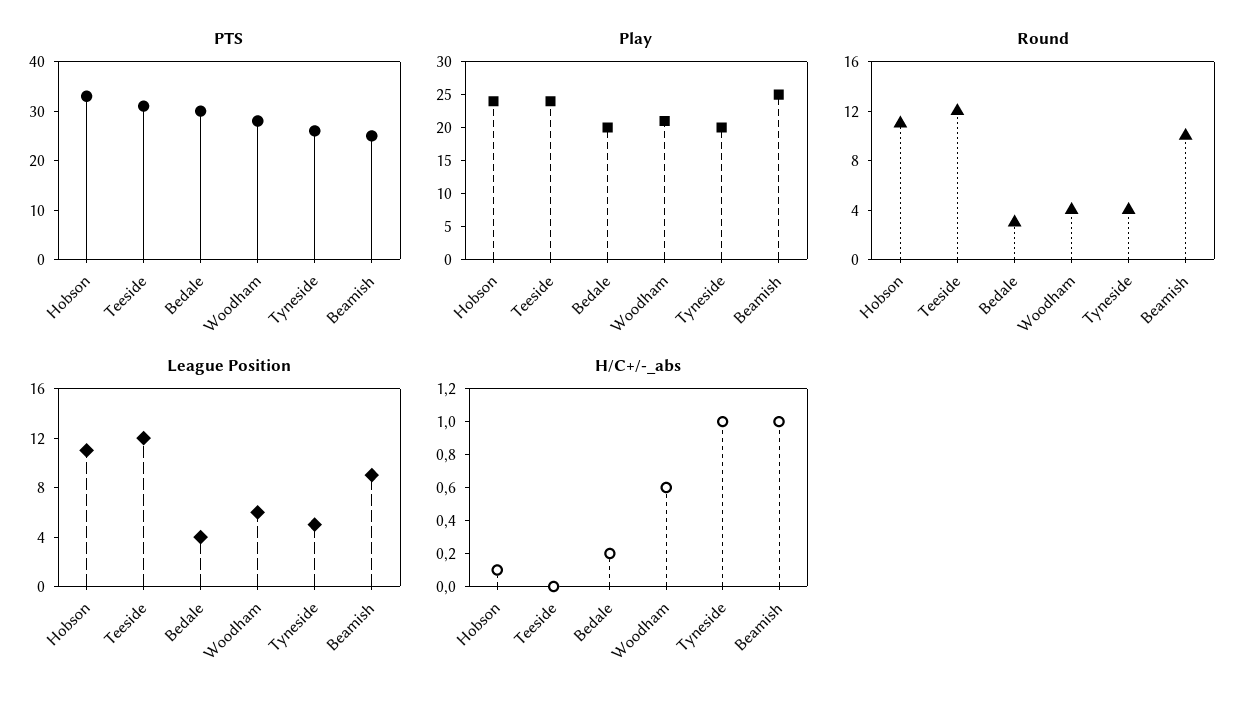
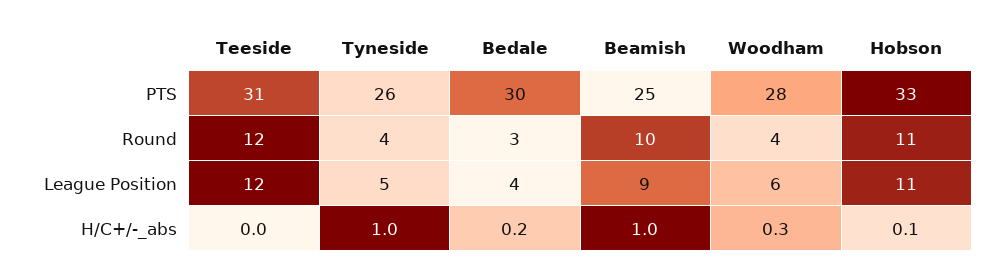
  {
    "PTS": {
      "Hobson": 33,
      "Teeside": 31,
      "Bedale": 30,
      "Woodham": 28,
      "Tyneside": 26,
      "Beamish": 25
    },
-   "Play": {
-     "Hobson": 25,
-     "Teeside": 25,
-     "Bedale": 20,
-     "Woodham": 20,
-     "Tyneside": 20,
-     "Beamish": 25
-   },
    "Round": {
      "Hobson": 11,
      "Teeside": 12,
      "Bedale": 3,
      "Woodham": 4,
      "Tyneside": 4,
      "Beamish": 10
    },
    "League Position": {
      "Hobson": 11,
      "Teeside": 12,
      "Bedale": 4,
      "Woodham": 6,
      "Tyneside": 5,
      "Beamish": 9
    },
    "H/C+/-_abs": {
      "Hobson": 0.1,
      "Teeside": 0,
      "Bedale": 0.2,
-     "Woodham": 0.6,
+     "Woodham": 0.3,
      "Tyneside": 1,
      "Beamish": 1
    }
  }

